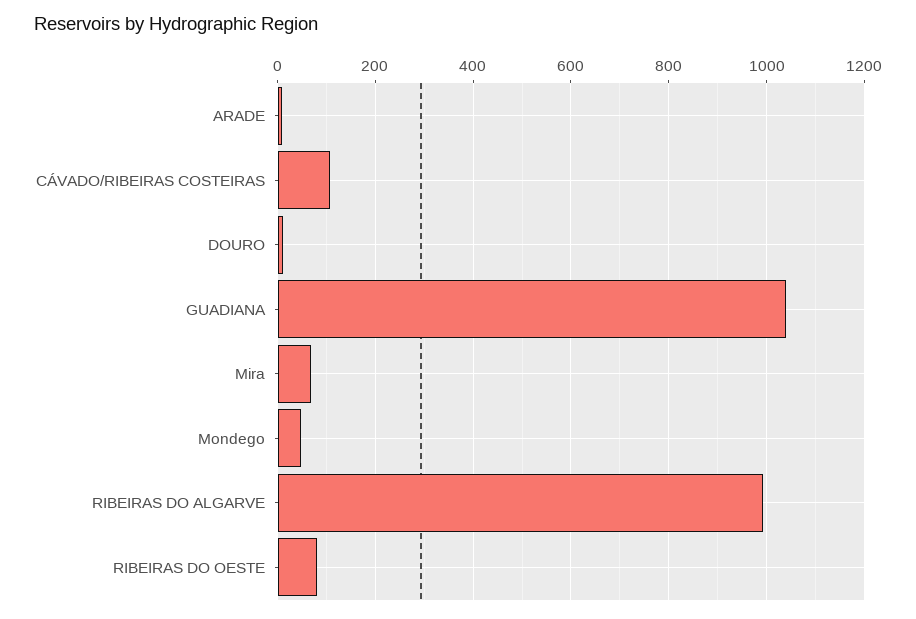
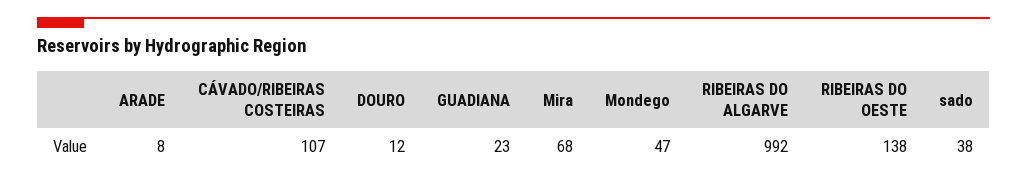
  {
    "ARADE": 8,
    "CÁVADO/RIBEIRAS COSTEIRAS": 107,
    "DOURO": 12,
-   "GUADIANA": 1040,
+   "GUADIANA": 23,
    "Mira": 68,
    "Mondego": 47,
    "RIBEIRAS DO ALGARVE": 992,
-   "RIBEIRAS DO OESTE": 80
+   "RIBEIRAS DO OESTE": 138,
+   "sado": 38
  }

